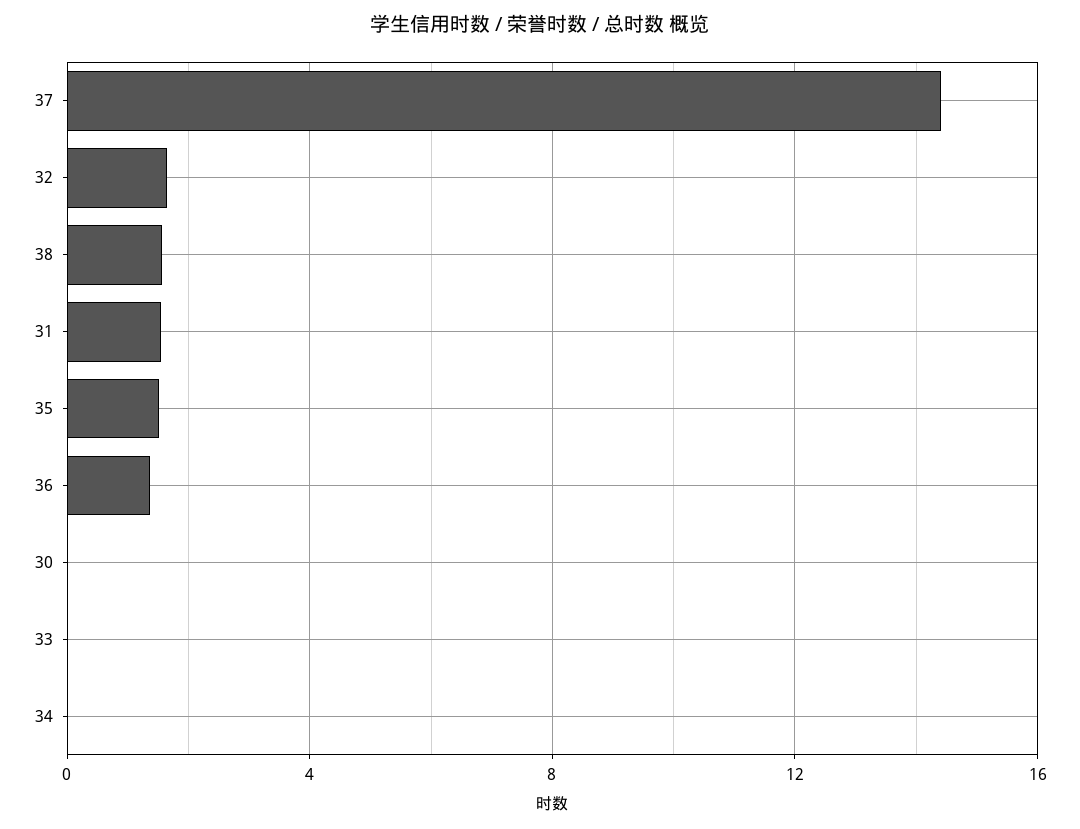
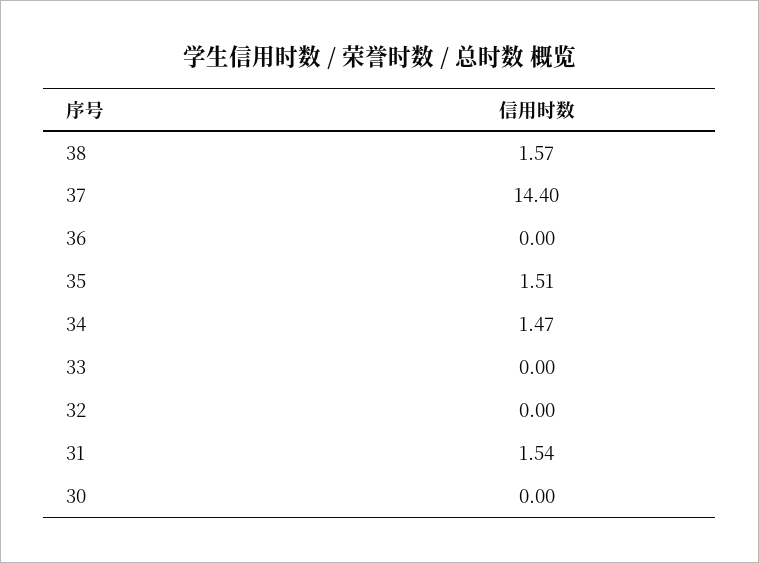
  {
    "37": 14.4,
-   "32": 1.5,
+   "32": 0,
    "38": 1.57,
    "31": 1.54,
    "35": 1.51,
-   "36": 1.5,
+   "36": 0,
    "30": 0,
    "33": 0,
-   "34": 0
+   "34": 1.47
  }

